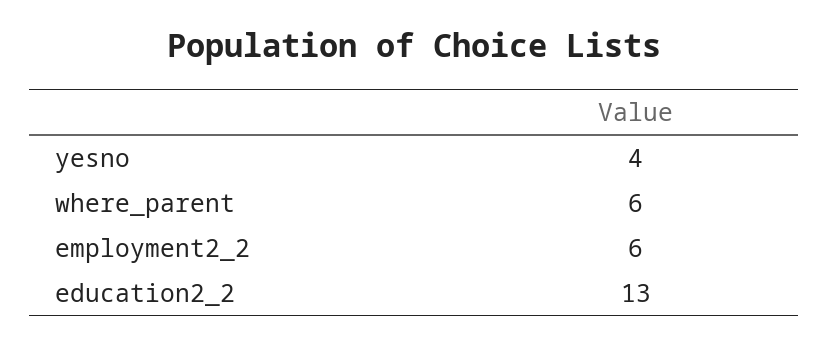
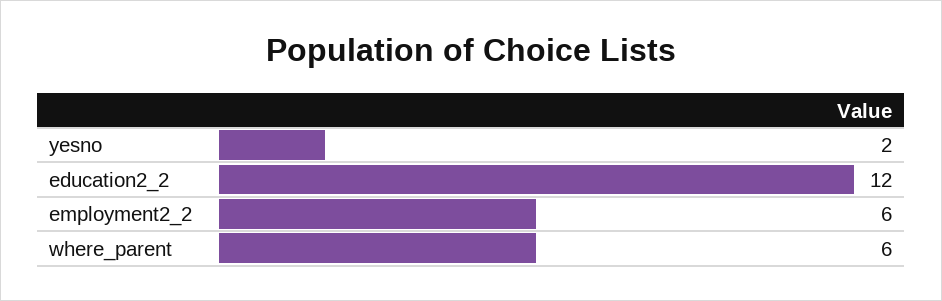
  {
-   "yesno": 4,
+   "yesno": 2,
    "where_parent": 6,
    "employment2_2": 6,
-   "education2_2": 13
+   "education2_2": 12
  }

